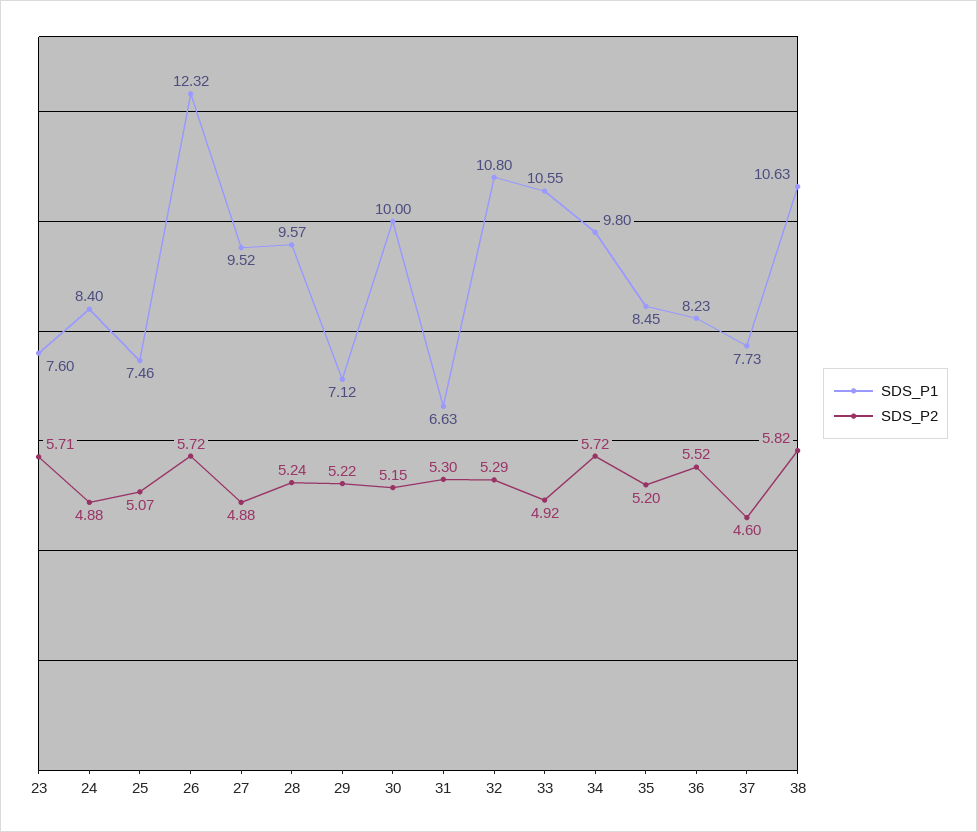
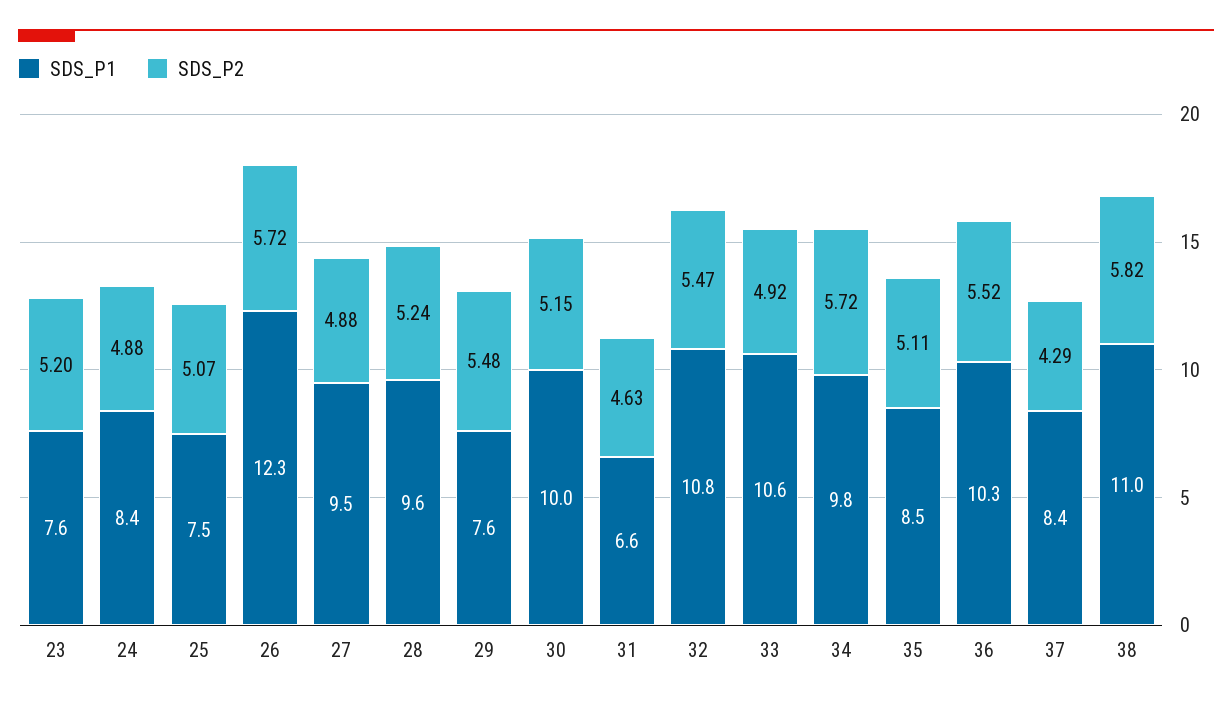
  {
    "SDS_P1": {
      "23": 7.6,
      "24": 8.4,
      "25": 7.46,
      "26": 12.32,
      "27": 9.52,
      "28": 9.57,
-     "29": 7.12,
+     "29": 7.6,
      "30": 10,
      "31": 6.63,
      "32": 10.8,
      "33": 10.55,
      "34": 9.8,
      "35": 8.45,
-     "36": 8.23,
+     "36": 10.3,
-     "37": 7.73,
+     "37": 8.4,
-     "38": 10.63
+     "38": 11
    },
    "SDS_P2": {
-     "23": 5.71,
+     "23": 5.2,
      "24": 4.88,
      "25": 5.07,
      "26": 5.72,
      "27": 4.88,
      "28": 5.24,
-     "29": 5.22,
+     "29": 5.48,
      "30": 5.15,
-     "31": 5.3,
+     "31": 4.63,
-     "32": 5.29,
+     "32": 5.47,
      "33": 4.92,
      "34": 5.72,
-     "35": 5.2,
+     "35": 5.11,
      "36": 5.52,
-     "37": 4.6,
+     "37": 4.29,
      "38": 5.82
    }
  }

